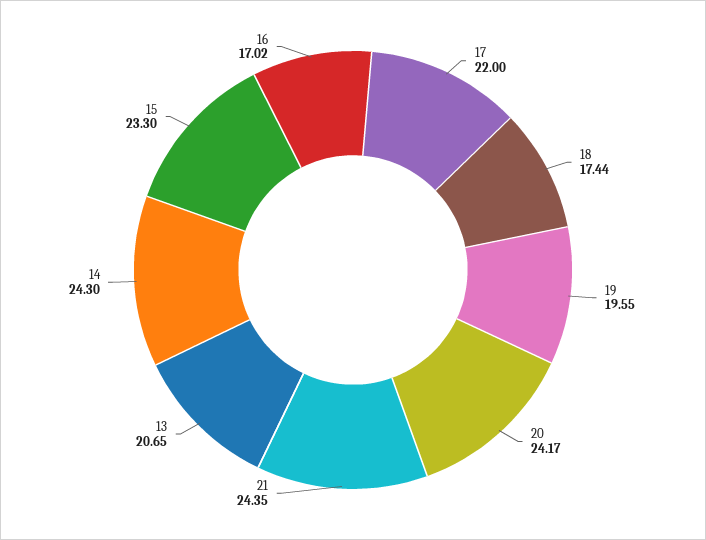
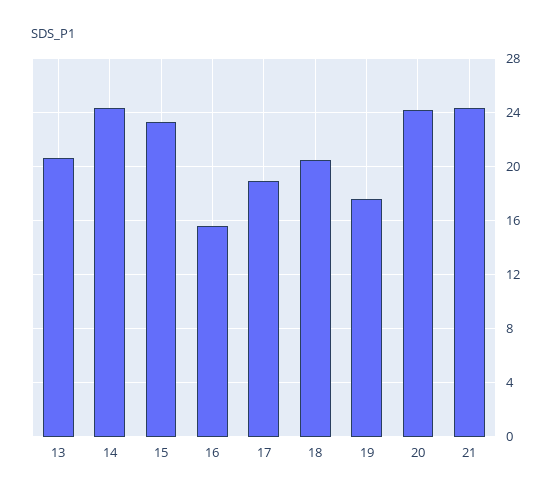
  {
-   "17": 22,
+   "17": 19,
-   "18": 17.44,
+   "18": 20.5,
-   "19": 19.55,
+   "19": 17.5,
    "20": 24.17,
    "21": 24.35,
    "13": 20.65,
    "14": 24.3,
    "15": 23.3,
-   "16": 17.02
+   "16": 15.5
  }

